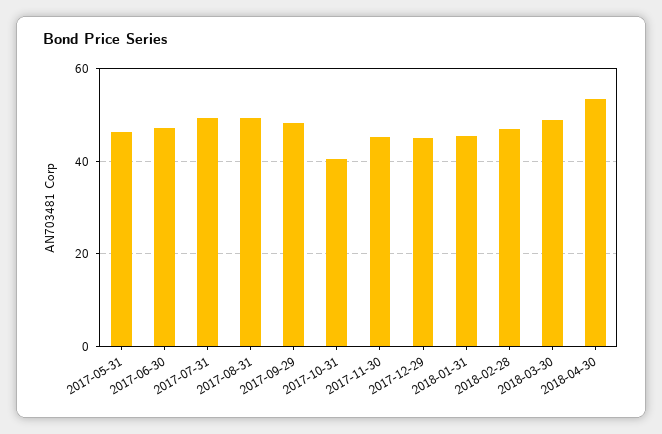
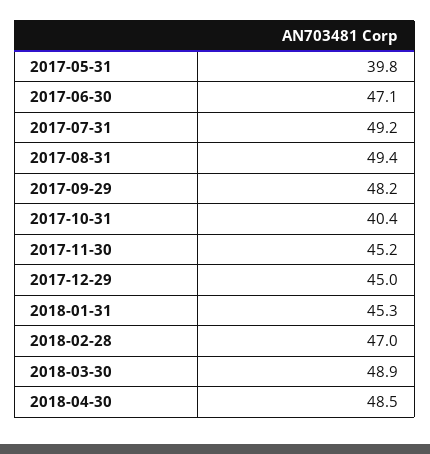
  {
-   "2017-05-31": 46,
+   "2017-05-31": 39.8,
    "2017-06-30": 47.1,
    "2017-07-31": 49.2,
    "2017-08-31": 49.4,
    "2017-09-29": 48.2,
    "2017-10-31": 40.4,
    "2017-11-30": 45.2,
    "2017-12-29": 45,
    "2018-01-31": 45.3,
    "2018-02-28": 47,
    "2018-03-30": 48.9,
-   "2018-04-30": 54
+   "2018-04-30": 48.5
  }

